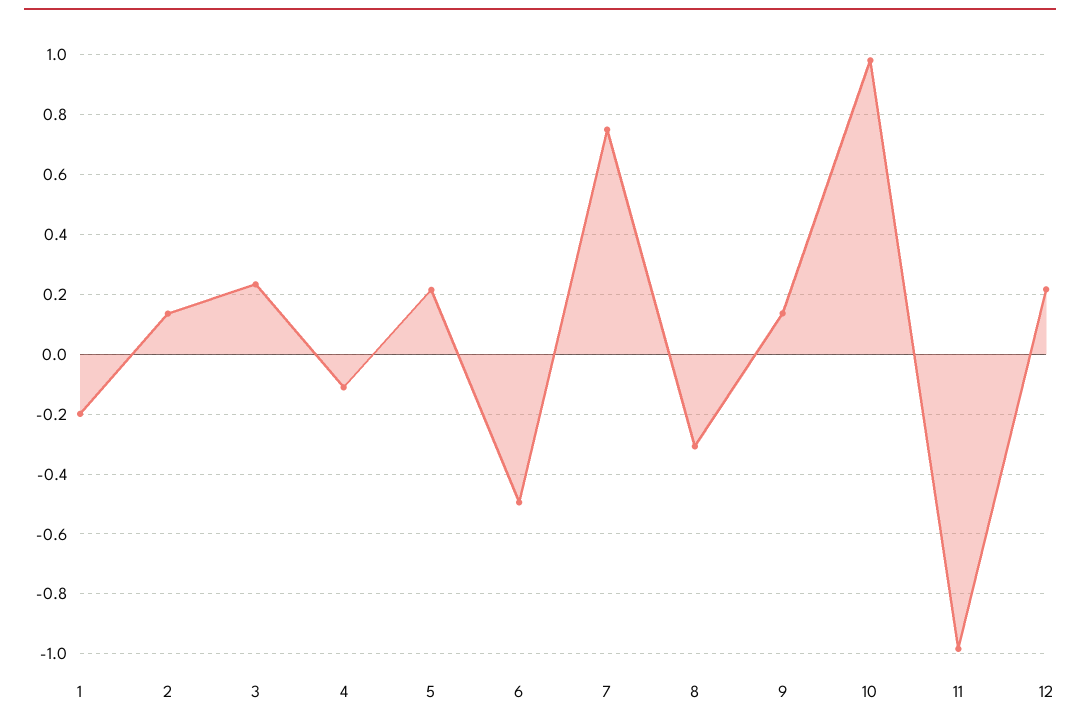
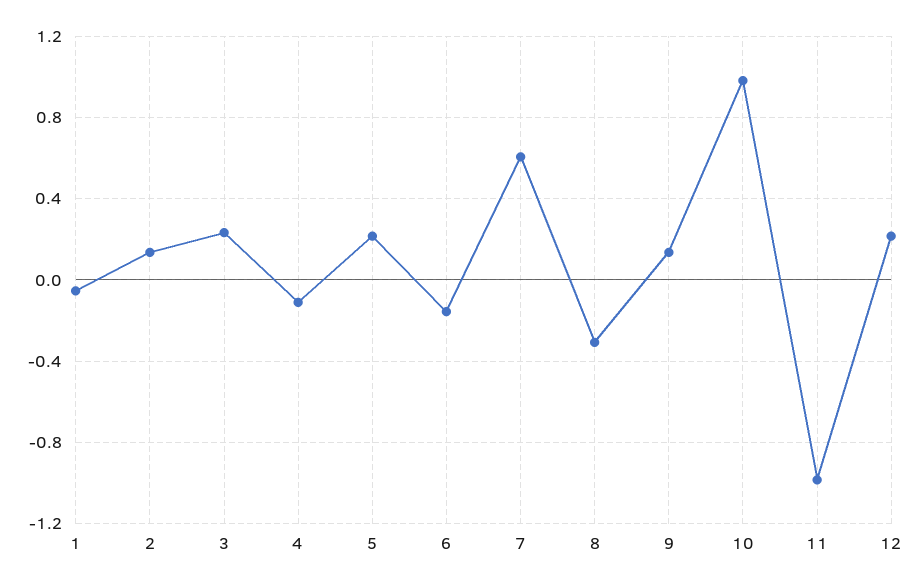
  {
-   "1": -0.2,
+   "1": -0.05,
    "2": 0.125,
    "3": 0.225,
    "4": -0.1,
    "5": 0.225,
-   "6": -0.5,
+   "6": -0.15,
-   "7": 0.75,
+   "7": 0.6,
    "8": -0.3,
    "9": 0.125,
    "10": 0.975,
    "11": -0.975,
    "12": 0.225
  }

